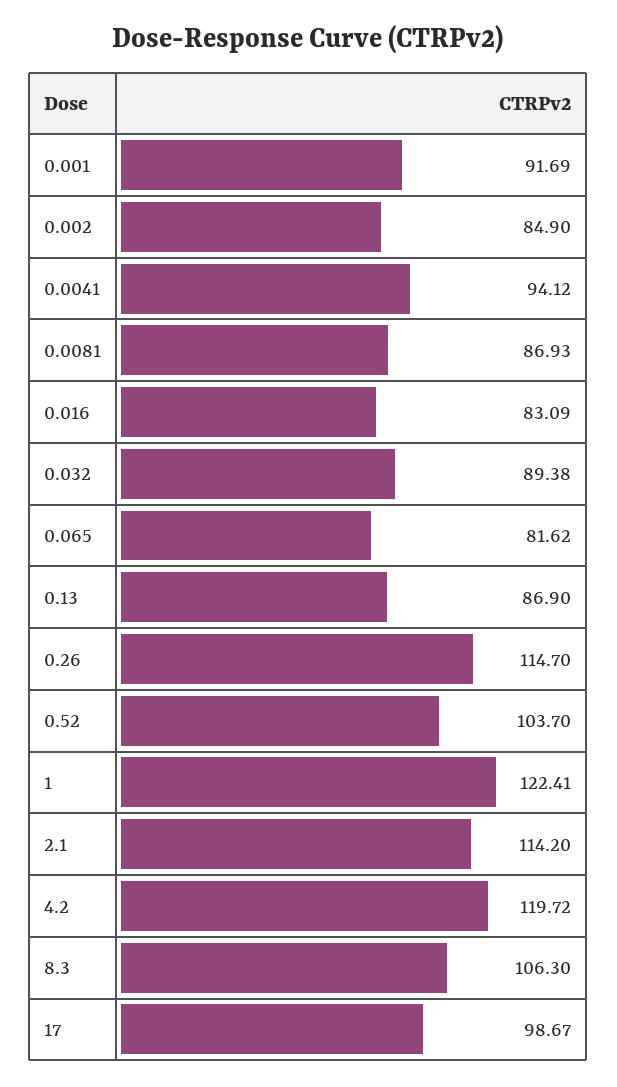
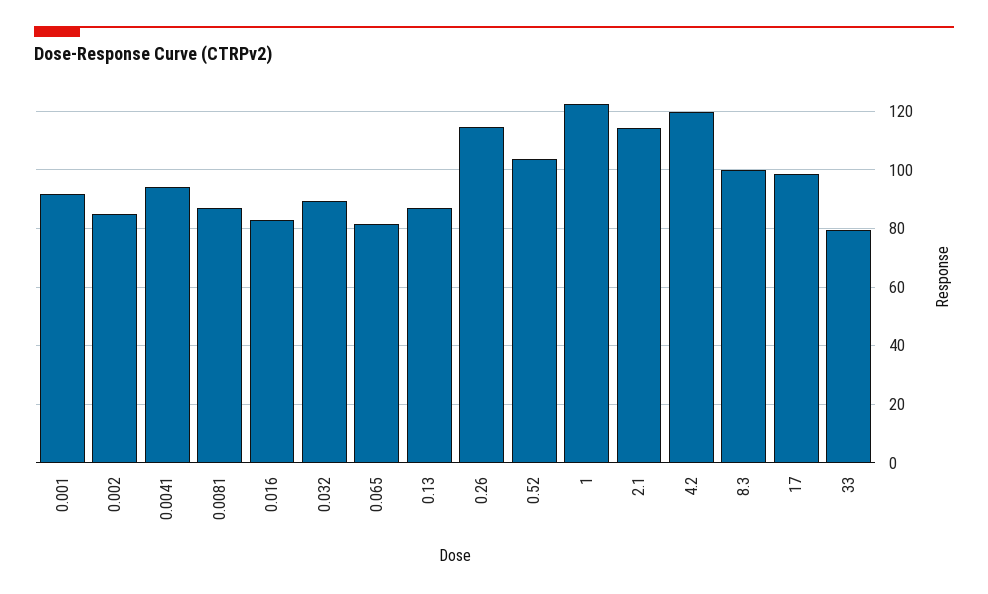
  {
    "0.001": 91.69,
    "0.002": 84.9,
    "0.0041": 94.12,
    "0.0081": 86.93,
    "0.016": 83.09,
    "0.032": 89.38,
    "0.065": 81.62,
    "0.13": 86.9,
    "0.26": 114.7,
    "0.52": 103.7,
    "1": 122.41,
    "2.1": 114.2,
    "4.2": 119.72,
-   "8.3": 106.3,
+   "8.3": 100,
-   "17": 98.67
+   "17": 98.67,
+   "33": 80
  }

